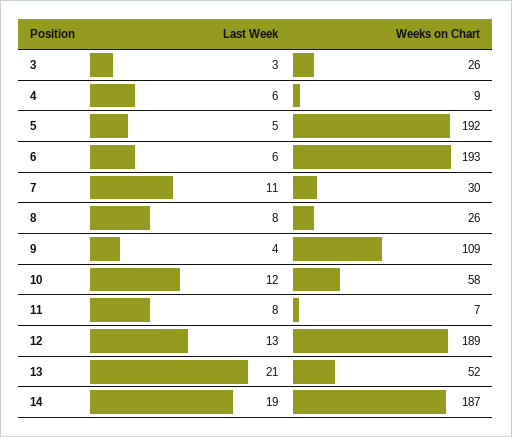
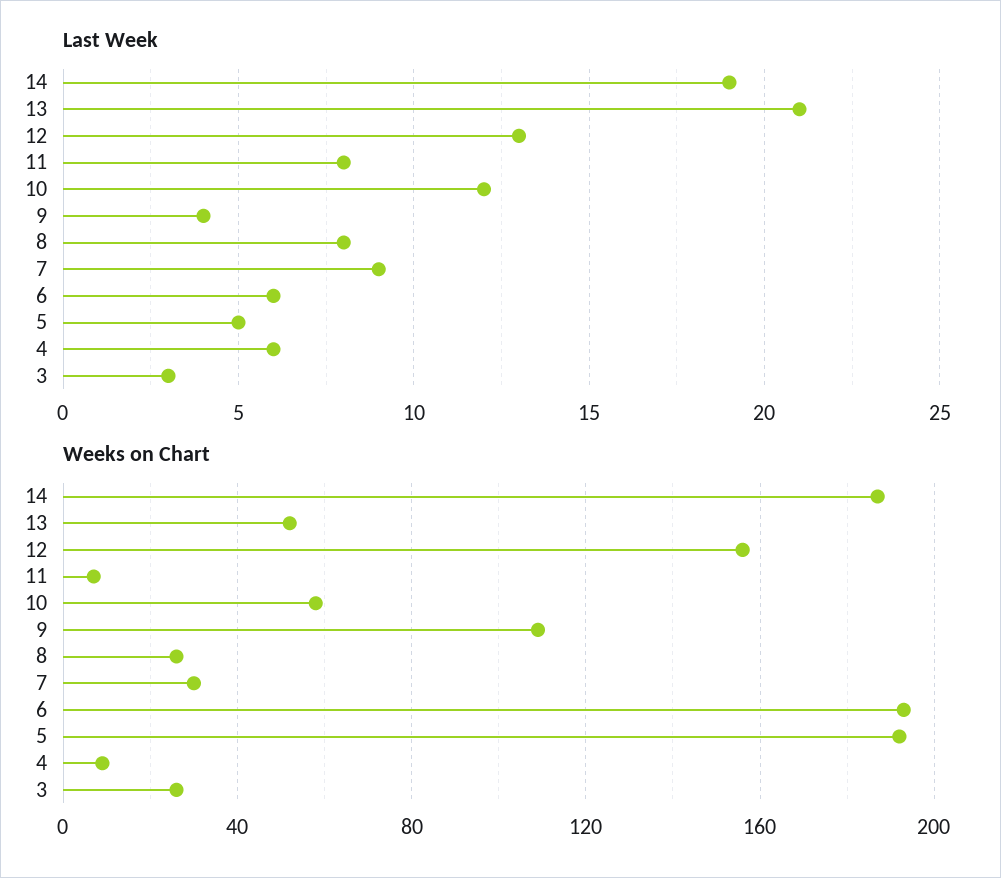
  {
    "Last Week": {
      "3": 3,
      "4": 6,
      "5": 5,
      "6": 6,
-     "7": 11,
+     "7": 9,
      "8": 8,
      "9": 4,
      "10": 12,
      "11": 8,
      "12": 13,
      "13": 21,
      "14": 19
    },
    "Weeks on Chart": {
      "3": 26,
      "4": 9,
      "5": 192,
      "6": 193,
      "7": 30,
      "8": 26,
      "9": 109,
      "10": 58,
      "11": 7,
-     "12": 189,
+     "12": 155,
      "13": 52,
      "14": 187
    }
  }

